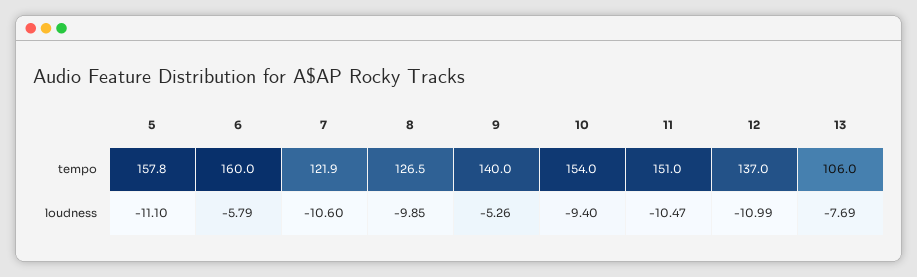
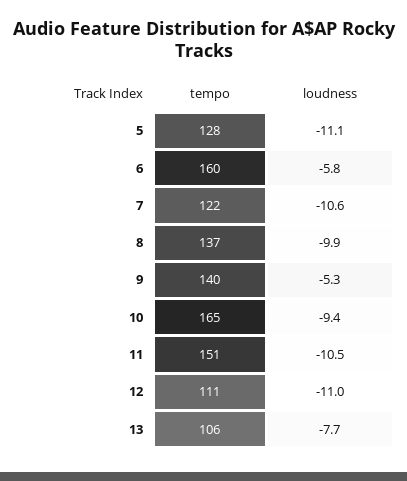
  {
    "5": {
-     "tempo": 157.8,
+     "tempo": 128,
      "loudness": -11.1
    },
    "6": {
      "tempo": 160,
      "loudness": -5.79
    },
    "7": {
      "tempo": 121.9,
      "loudness": -10.6
    },
    "8": {
-     "tempo": 126.5,
+     "tempo": 137,
      "loudness": -9.85
    },
    "9": {
      "tempo": 140,
      "loudness": -5.26
    },
    "10": {
-     "tempo": 154,
+     "tempo": 165,
      "loudness": -9.4
    },
    "11": {
      "tempo": 151,
      "loudness": -10.47
    },
    "12": {
-     "tempo": 137,
+     "tempo": 111,
      "loudness": -10.99
    },
    "13": {
      "tempo": 106,
      "loudness": -7.69
    }
  }

